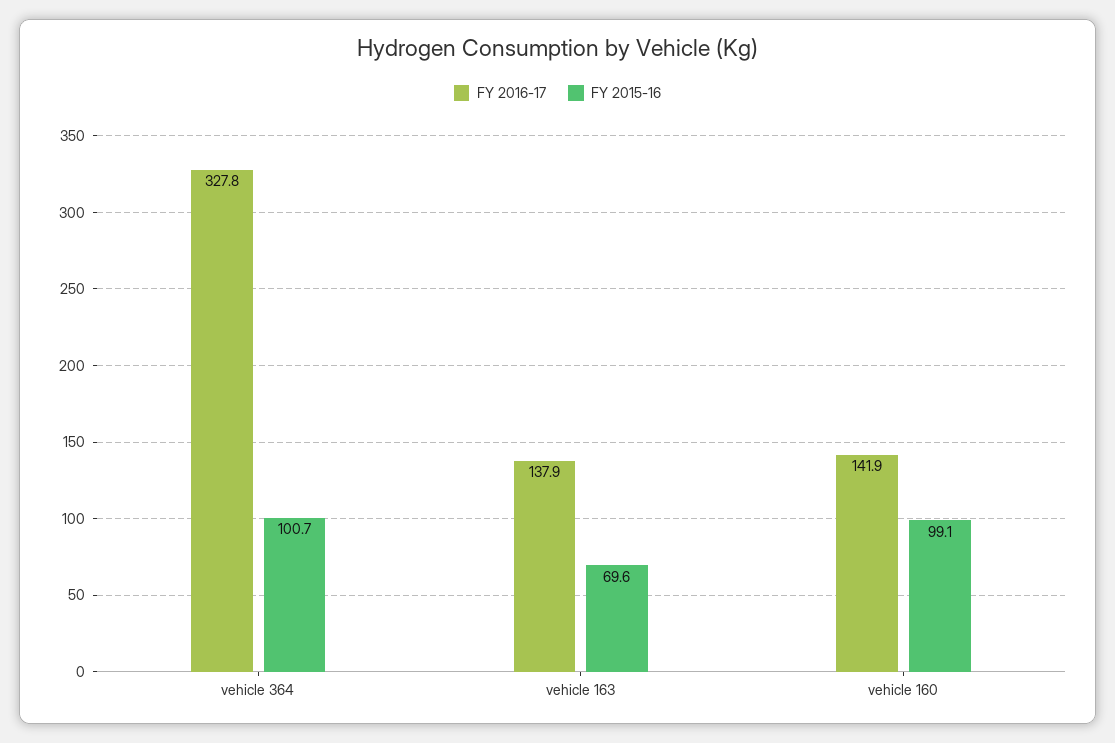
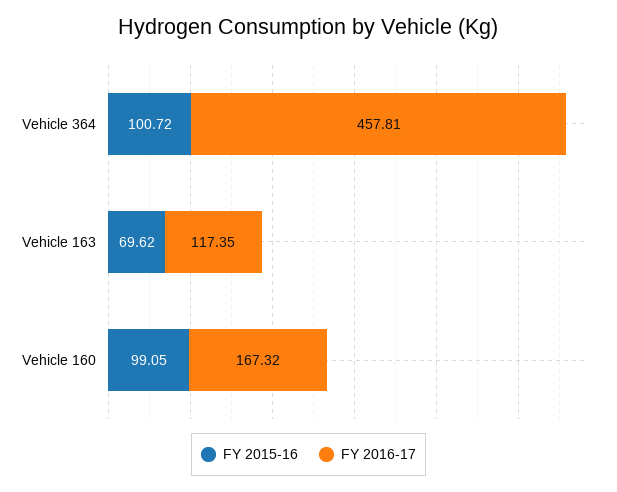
  {
    "FY 2016-17": {
-     "vehicle 364": 327.8,
+     "vehicle 364": 457.81,
-     "vehicle 163": 137.9,
+     "vehicle 163": 117.35,
-     "vehicle 160": 141.9
+     "vehicle 160": 167.32
    },
    "FY 2015-16": {
      "vehicle 364": 100.72,
      "vehicle 163": 69.62,
      "vehicle 160": 99.05
    }
  }

